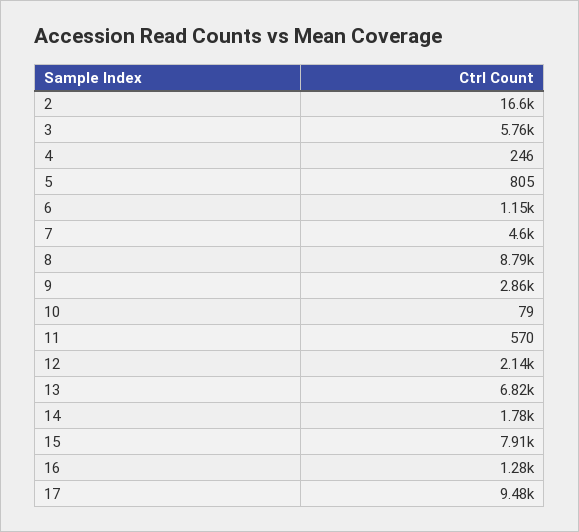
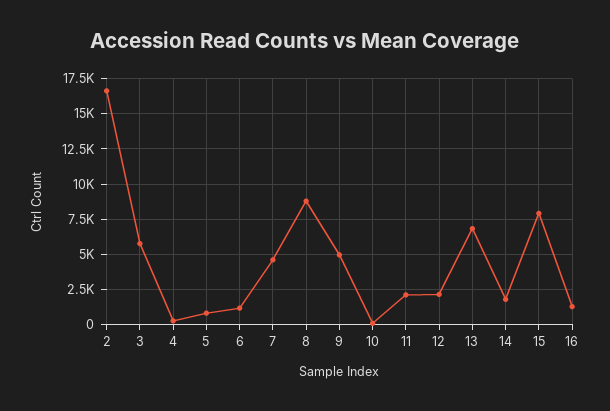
  {
    "2": 16600,
    "3": 5760,
    "4": 246,
    "5": 805,
    "6": 1150,
    "7": 4600,
    "8": 8790,
-   "9": 2860,
+   "9": 5000,
    "10": 79,
-   "11": 570,
+   "11": 2000,
    "12": 2140,
    "13": 6820,
    "14": 1780,
    "15": 7910,
-   "16": 1280,
+   "16": 1280
-   "17": 9480
  }

